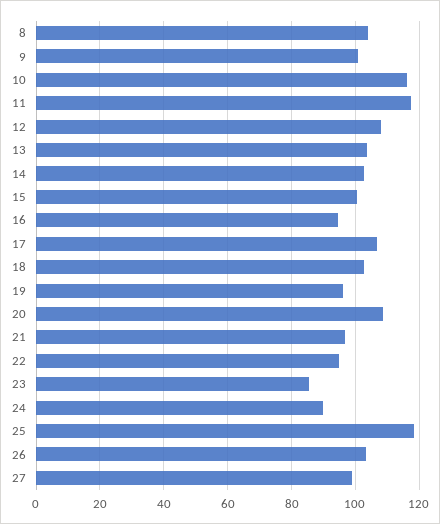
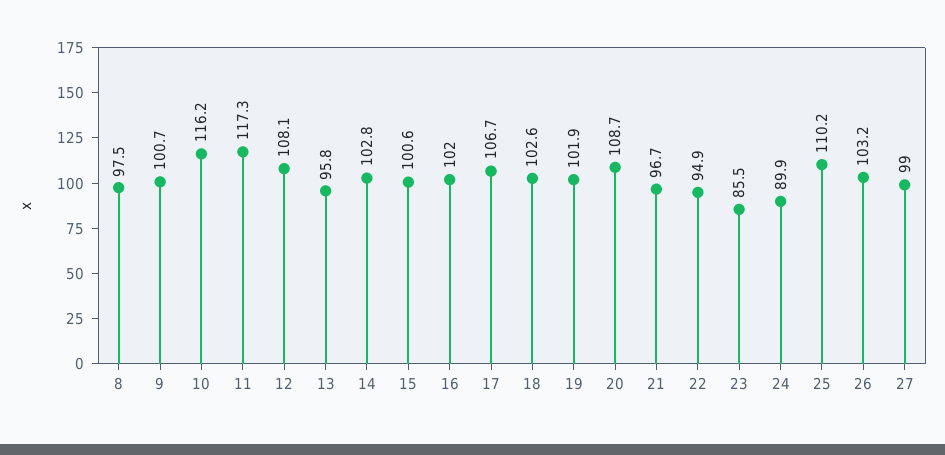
  {
-   "8": 104,
+   "8": 97.5,
    "9": 100.7,
    "10": 116.2,
    "11": 117.3,
    "12": 108.1,
-   "13": 104,
+   "13": 95.8,
    "14": 102.8,
    "15": 100.6,
-   "16": 94,
+   "16": 102,
    "17": 106.7,
    "18": 102.6,
-   "19": 96,
+   "19": 101.9,
    "20": 108.7,
    "21": 96.7,
    "22": 94.9,
    "23": 85.5,
    "24": 89.9,
-   "25": 118,
+   "25": 110.2,
    "26": 103.2,
    "27": 99
  }

